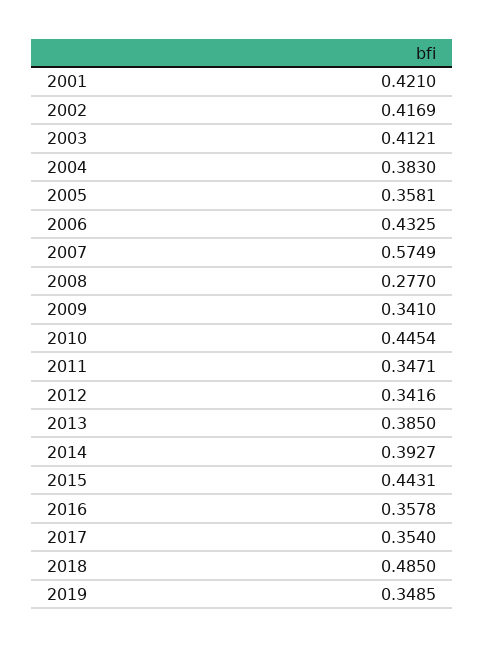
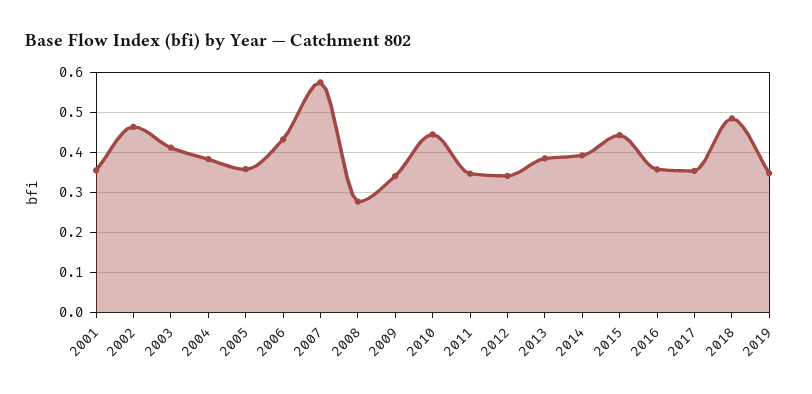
  {
-   "2001": 0.421,
+   "2001": 0.36,
-   "2002": 0.4169,
+   "2002": 0.46,
    "2003": 0.4121,
    "2004": 0.383,
    "2005": 0.3581,
    "2006": 0.4325,
    "2007": 0.5749,
    "2008": 0.277,
    "2009": 0.341,
    "2010": 0.4454,
    "2011": 0.3471,
    "2012": 0.3416,
    "2013": 0.385,
    "2014": 0.3927,
    "2015": 0.4431,
    "2016": 0.3578,
    "2017": 0.354,
    "2018": 0.485,
    "2019": 0.3485
  }

